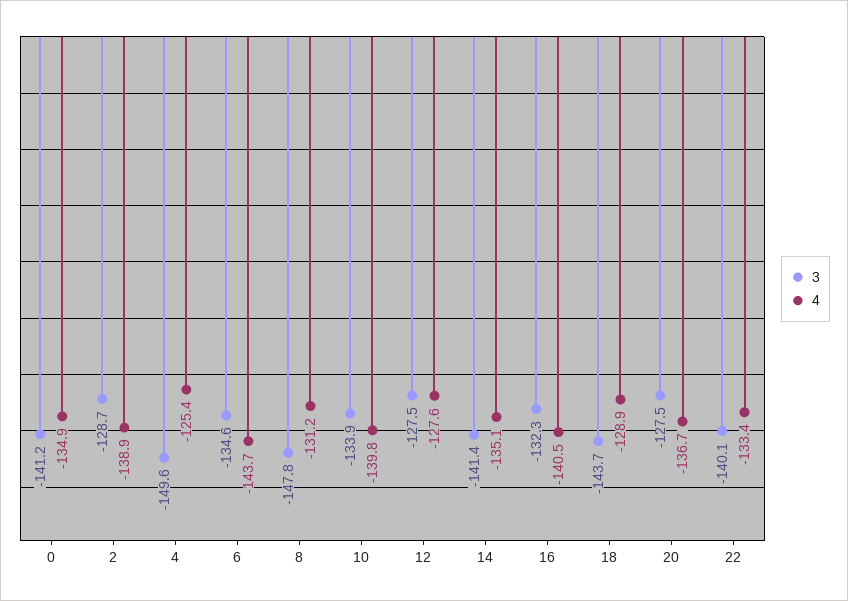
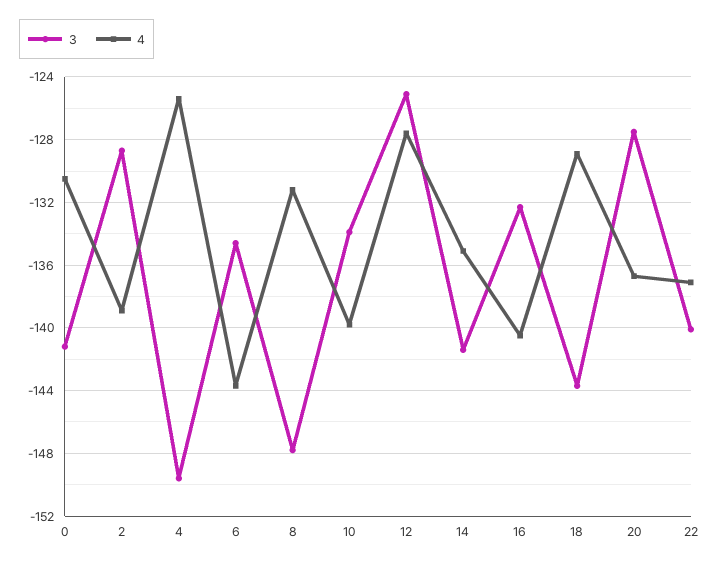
  {
    "3": {
      "0": -141.2,
      "2": -128.7,
      "4": -149.6,
      "6": -134.6,
      "8": -147.8,
      "10": -133.9,
-     "12": -127.5,
+     "12": -125,
      "14": -141.4,
      "16": -132.3,
      "18": -143.7,
      "20": -127.5,
      "22": -140.1
    },
    "4": {
-     "0": -134.9,
+     "0": -130.5,
      "2": -138.9,
      "4": -125.4,
      "6": -143.7,
      "8": -131.2,
      "10": -139.8,
      "12": -127.6,
      "14": -135.1,
      "16": -140.5,
      "18": -128.9,
      "20": -136.7,
-     "22": -133.4
+     "22": -137
    }
  }

